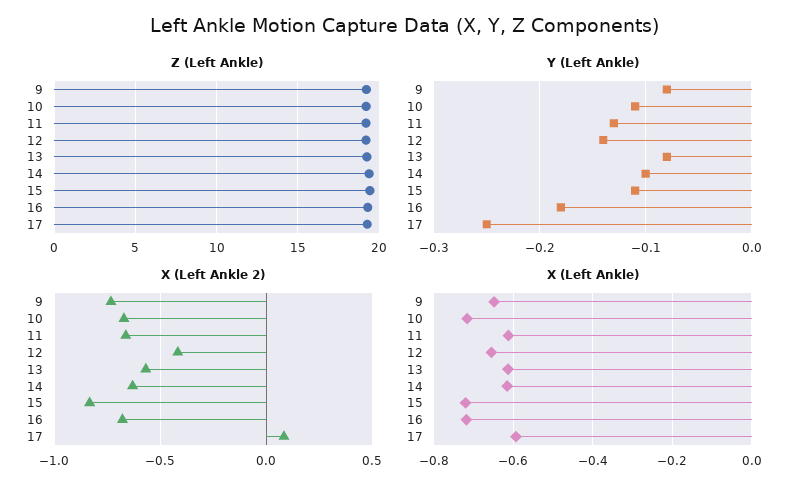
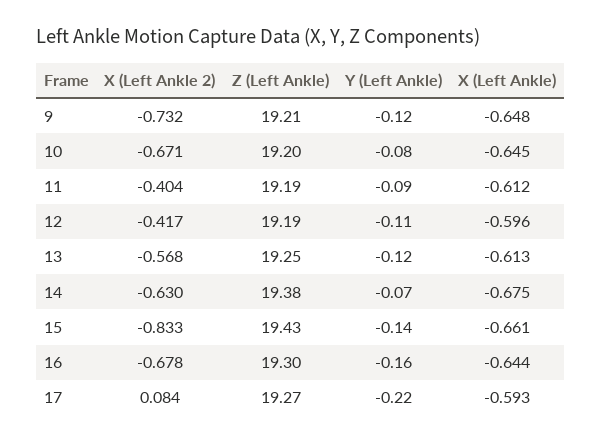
  {
    "Z (Left Ankle)": {
      "9": 19.21,
      "10": 19.2,
      "11": 19.19,
      "12": 19.19,
      "13": 19.25,
      "14": 19.38,
      "15": 19.43,
      "16": 19.3,
      "17": 19.27
    },
    "Y (Left Ankle)": {
-     "9": -0.08,
+     "9": -0.12,
-     "10": -0.11,
+     "10": -0.08,
-     "11": -0.13,
+     "11": -0.09,
-     "12": -0.14,
+     "12": -0.11,
-     "13": -0.08,
+     "13": -0.12,
-     "14": -0.1,
+     "14": -0.07,
-     "15": -0.11,
+     "15": -0.14,
-     "16": -0.18,
+     "16": -0.16,
-     "17": -0.25
+     "17": -0.22
    },
    "X (Left Ankle 2)": {
      "9": -0.732,
      "10": -0.671,
-     "11": -0.65,
+     "11": -0.404,
      "12": -0.417,
      "13": -0.568,
      "14": -0.63,
      "15": -0.833,
      "16": -0.678,
      "17": 0.084
    },
    "X (Left Ankle)": {
      "9": -0.648,
-     "10": -0.72,
+     "10": -0.645,
      "11": -0.612,
-     "12": -0.66,
+     "12": -0.596,
      "13": -0.613,
-     "14": -0.62,
+     "14": -0.675,
-     "15": -0.72,
+     "15": -0.661,
-     "16": -0.72,
+     "16": -0.644,
      "17": -0.593
    }
  }

